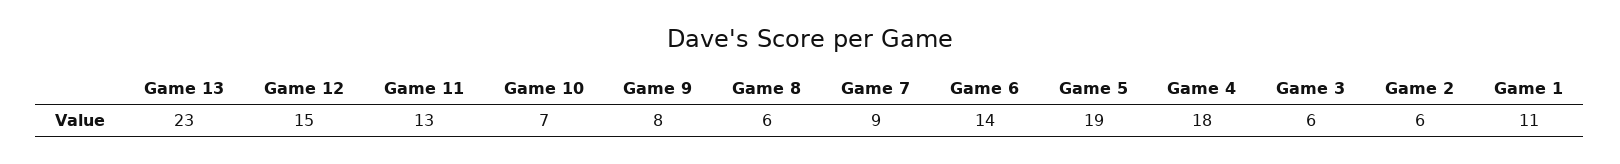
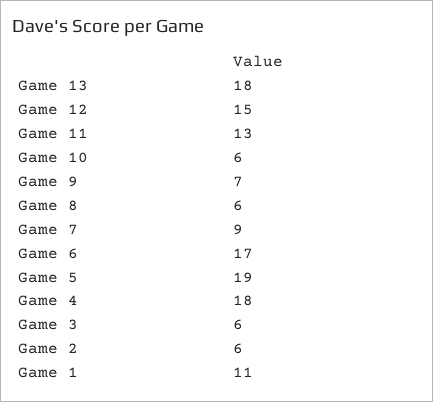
  {
-   "Game 13": 23,
+   "Game 13": 18,
    "Game 12": 15,
    "Game 11": 13,
-   "Game 10": 7,
+   "Game 10": 6,
-   "Game 9": 8,
+   "Game 9": 7,
    "Game 8": 6,
    "Game 7": 9,
-   "Game 6": 14,
+   "Game 6": 17,
    "Game 5": 19,
    "Game 4": 18,
    "Game 3": 6,
    "Game 2": 6,
    "Game 1": 11
  }

